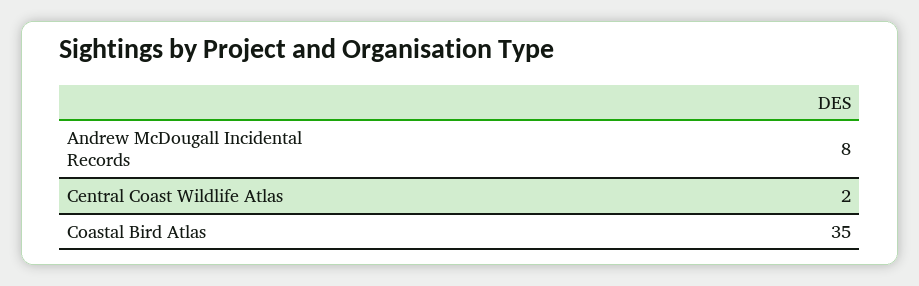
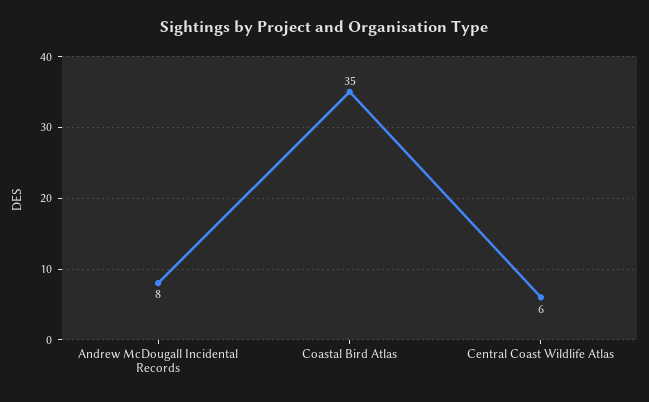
  {
    "Andrew McDougall Incidental Records": 8,
-   "Central Coast Wildlife Atlas": 2,
+   "Central Coast Wildlife Atlas": 6,
    "Coastal Bird Atlas": 35
  }

